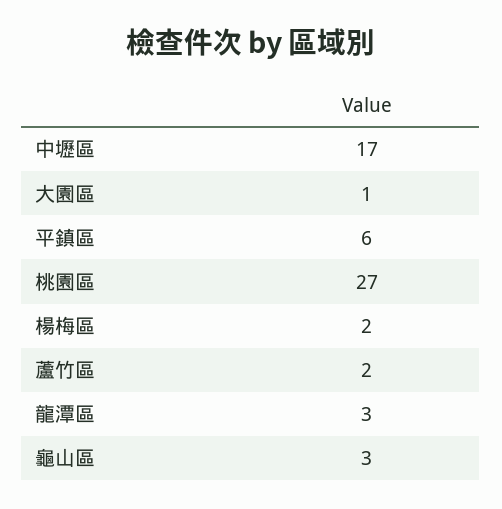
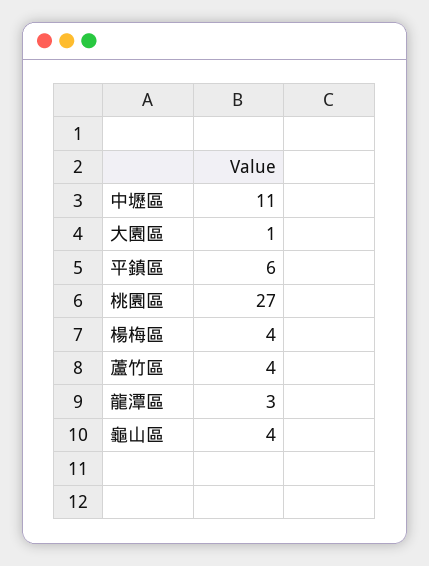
  {
-   "中壢區": 17,
+   "中壢區": 11,
    "大園區": 1,
    "平鎮區": 6,
    "桃園區": 27,
-   "楊梅區": 2,
+   "楊梅區": 4,
-   "蘆竹區": 2,
+   "蘆竹區": 4,
    "龍潭區": 3,
-   "龜山區": 3
+   "龜山區": 4
  }

